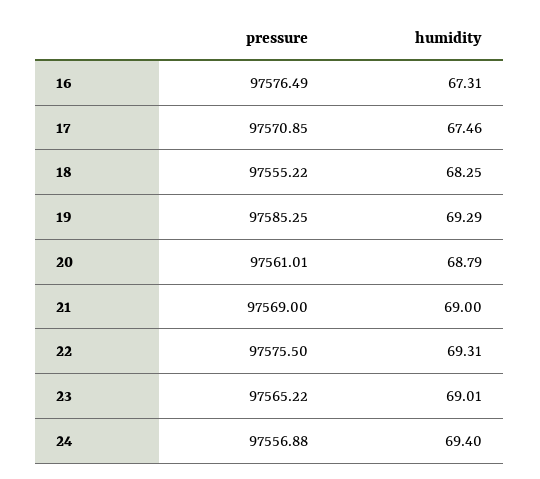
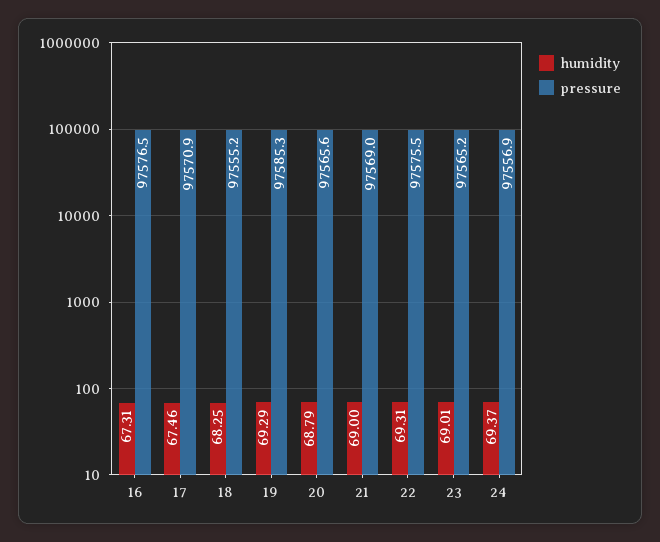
  {
    "pressure": {
      "16": 97576.49,
      "17": 97570.85,
      "18": 97555.22,
      "19": 97585.25,
-     "20": 97561.01,
+     "20": 97565.6,
      "21": 97569,
      "22": 97575.5,
      "23": 97565.22,
      "24": 97556.88
    },
    "humidity": {
      "16": 67.31,
      "17": 67.46,
      "18": 68.25,
      "19": 69.29,
      "20": 68.79,
      "21": 69,
      "22": 69.31,
      "23": 69.01,
-     "24": 69.4
+     "24": 69.37
    }
  }

